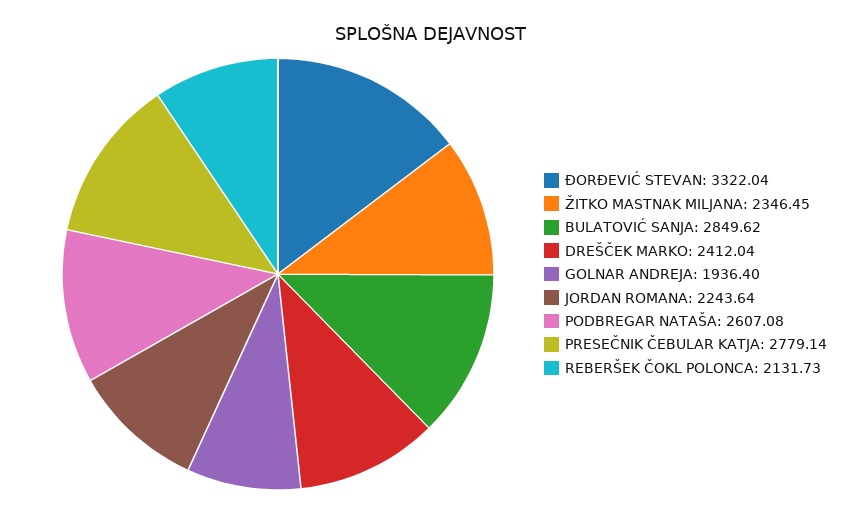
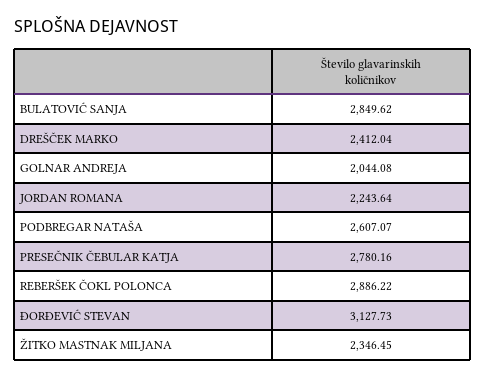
  {
-   "ĐORĐEVIĆ STEVAN": 3322.04,
+   "ĐORĐEVIĆ STEVAN": 3127.73,
    "ŽITKO MASTNAK MILJANA": 2346.45,
    "BULATOVIĆ SANJA": 2849.62,
    "DREŠČEK MARKO": 2412.04,
-   "GOLNAR ANDREJA": 1936.4,
+   "GOLNAR ANDREJA": 2044.08,
    "JORDAN ROMANA": 2243.64,
-   "PODBREGAR NATAŠA": 2607.08,
+   "PODBREGAR NATAŠA": 2607.07,
-   "PRESEČNIK ČEBULAR KATJA": 2779.14,
+   "PRESEČNIK ČEBULAR KATJA": 2780.16,
-   "REBERŠEK ČOKL POLONCA": 2131.73
+   "REBERŠEK ČOKL POLONCA": 2886.22
  }

